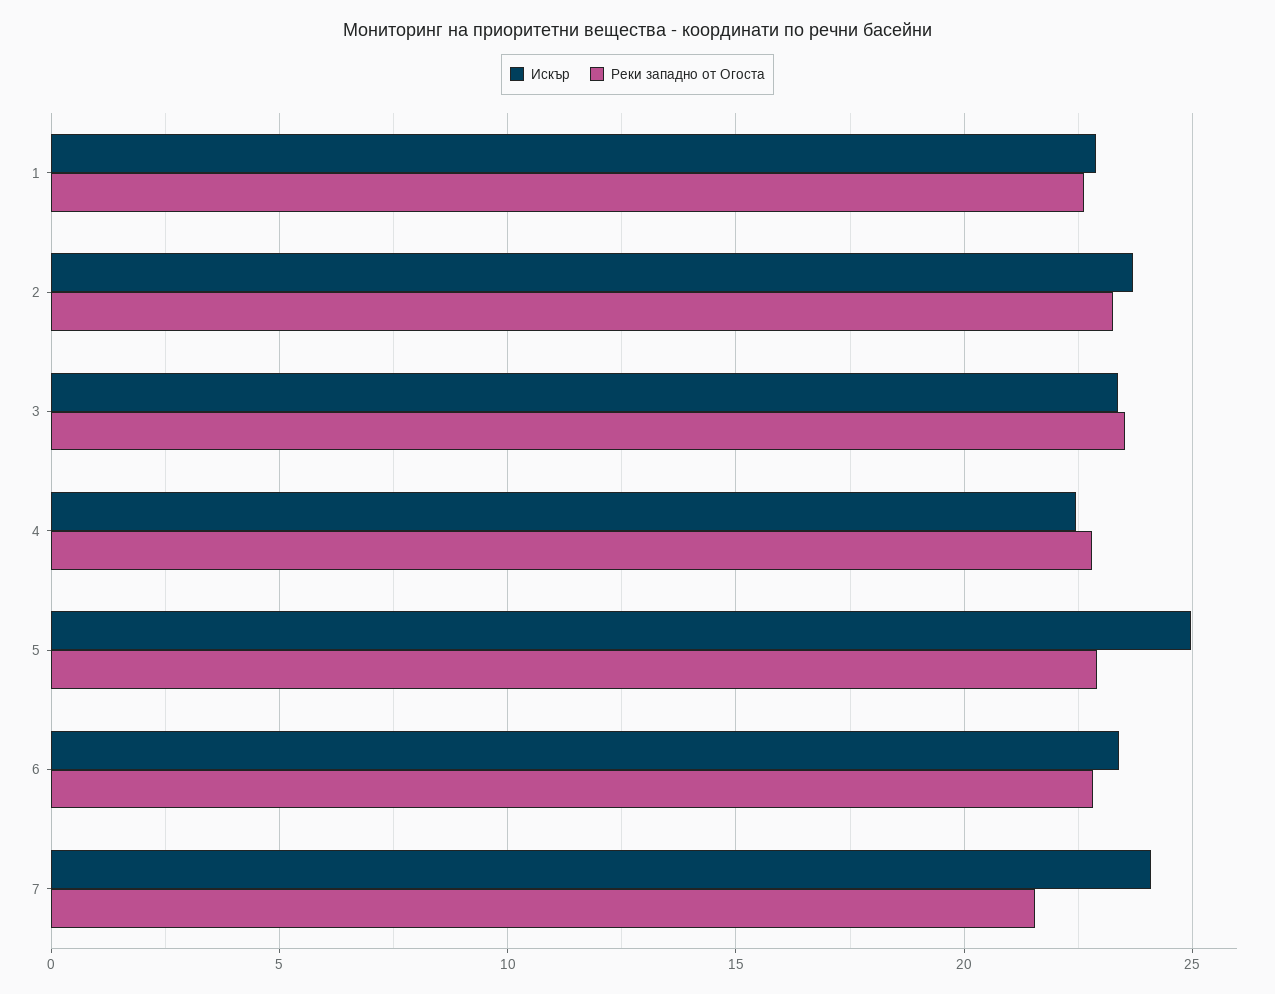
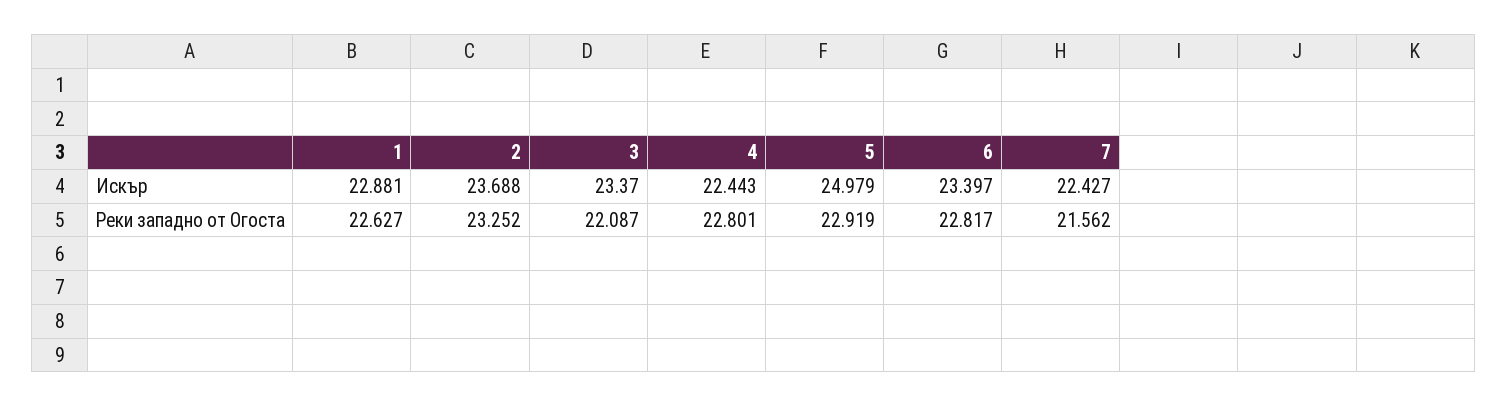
  {
    "Искър": {
      "1": 22.881,
      "2": 23.688,
      "3": 23.37,
      "4": 22.443,
      "5": 24.979,
      "6": 23.397,
-     "7": 24
+     "7": 22.427
    },
    "Реки западно от Огоста": {
      "1": 22.627,
      "2": 23.252,
-     "3": 23.5,
+     "3": 22.087,
      "4": 22.801,
      "5": 22.919,
      "6": 22.817,
      "7": 21.562
    }
  }

